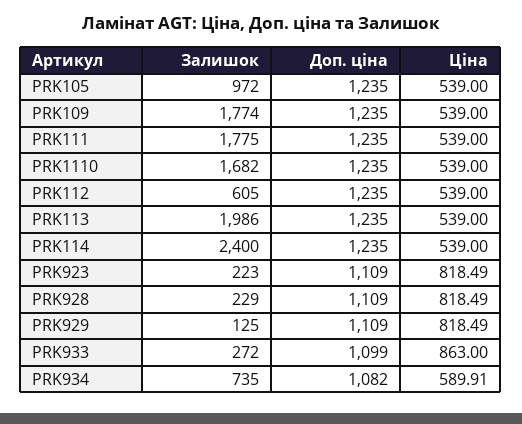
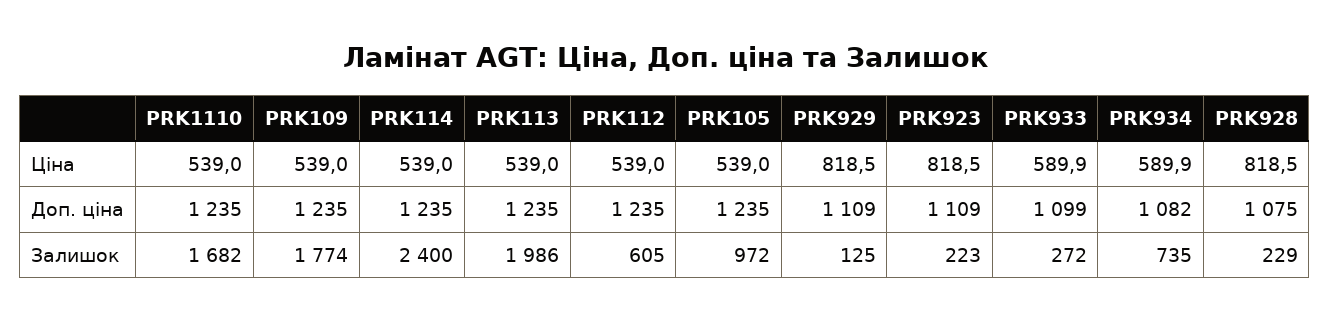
  {
    "Залишок": {
      "PRK105": 972,
      "PRK109": 1774,
-     "PRK111": 1775,
      "PRK1110": 1682,
      "PRK112": 605,
      "PRK113": 1986,
      "PRK114": 2400,
      "PRK923": 223,
      "PRK928": 229,
      "PRK929": 125,
      "PRK933": 272,
      "PRK934": 735
    },
    "Доп. ціна": {
      "PRK105": 1235,
      "PRK109": 1235,
-     "PRK111": 1235,
      "PRK1110": 1235,
      "PRK112": 1235,
      "PRK113": 1235,
      "PRK114": 1235,
      "PRK923": 1109,
-     "PRK928": 1109,
+     "PRK928": 1075,
      "PRK929": 1109,
      "PRK933": 1099,
      "PRK934": 1082
    },
    "Ціна": {
      "PRK105": 539,
      "PRK109": 539,
-     "PRK111": 539,
      "PRK1110": 539,
      "PRK112": 539,
      "PRK113": 539,
      "PRK114": 539,
      "PRK923": 818.49,
      "PRK928": 818.49,
      "PRK929": 818.49,
-     "PRK933": 863,
+     "PRK933": 589.9,
      "PRK934": 589.91
    }
  }

